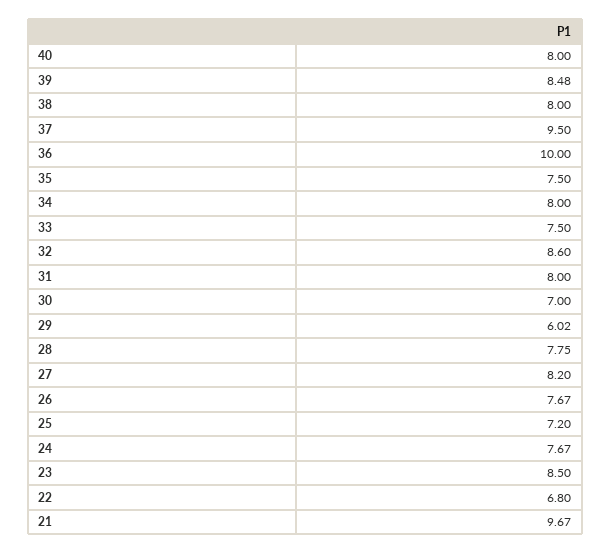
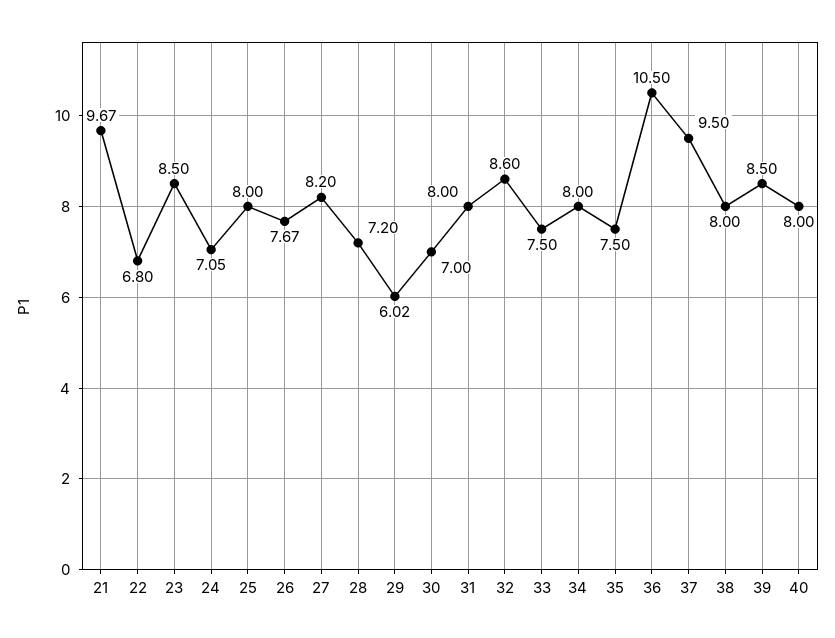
  {
    "40": 8,
-   "39": 8.48,
+   "39": 8.5,
    "38": 8,
    "37": 9.5,
-   "36": 10,
+   "36": 10.5,
    "35": 7.5,
    "34": 8,
    "33": 7.5,
    "32": 8.6,
    "31": 8,
    "30": 7,
    "29": 6.02,
-   "28": 7.75,
+   "28": 7.2,
    "27": 8.2,
    "26": 7.67,
-   "25": 7.2,
+   "25": 8,
-   "24": 7.67,
+   "24": 7.05,
    "23": 8.5,
    "22": 6.8,
    "21": 9.67
  }

